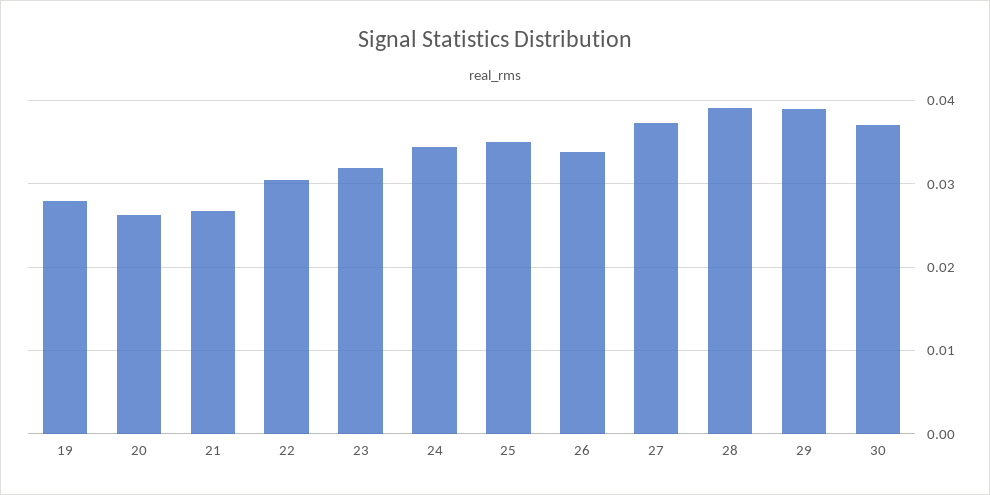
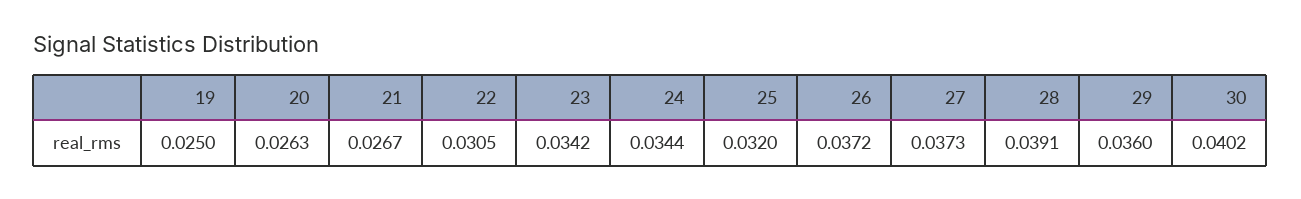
  {
-   "19": 0.028,
+   "19": 0.025,
    "20": 0.0263,
    "21": 0.0267,
    "22": 0.0305,
-   "23": 0.032,
+   "23": 0.0342,
    "24": 0.0344,
-   "25": 0.035,
+   "25": 0.032,
-   "26": 0.034,
+   "26": 0.0372,
    "27": 0.0373,
    "28": 0.0391,
-   "29": 0.039,
+   "29": 0.036,
-   "30": 0.037
+   "30": 0.0402
  }

